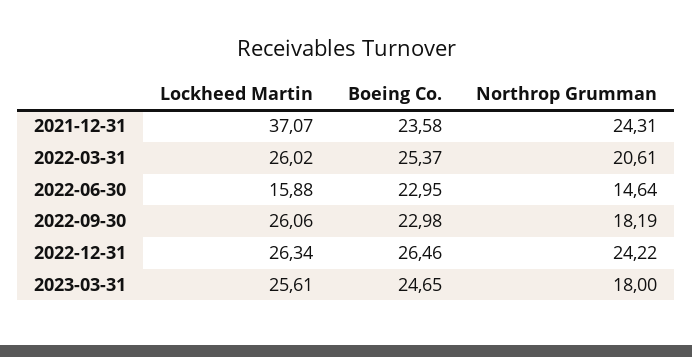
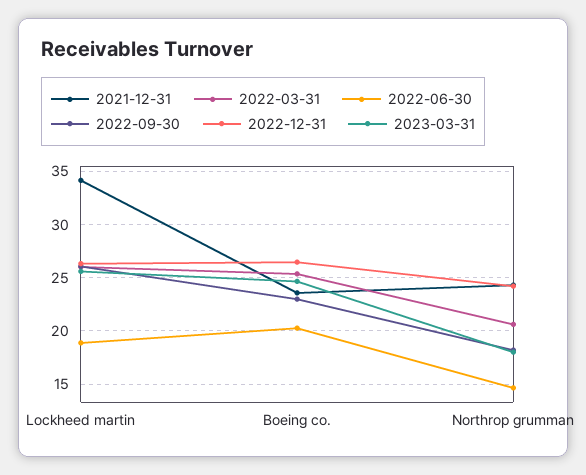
  {
    "2021-12-31": {
-     "Lockheed Martin": 37.07,
+     "Lockheed Martin": 34,
      "Boeing Co.": 23.58,
      "Northrop Grumman": 24.31
    },
    "2022-03-31": {
      "Lockheed Martin": 26.02,
      "Boeing Co.": 25.37,
      "Northrop Grumman": 20.61
    },
    "2022-06-30": {
-     "Lockheed Martin": 15.88,
+     "Lockheed Martin": 19,
-     "Boeing Co.": 22.95,
+     "Boeing Co.": 20,
      "Northrop Grumman": 14.64
    },
    "2022-09-30": {
      "Lockheed Martin": 26.06,
      "Boeing Co.": 22.98,
      "Northrop Grumman": 18.19
    },
    "2022-12-31": {
      "Lockheed Martin": 26.34,
      "Boeing Co.": 26.46,
      "Northrop Grumman": 24.22
    },
    "2023-03-31": {
      "Lockheed Martin": 25.61,
      "Boeing Co.": 24.65,
      "Northrop Grumman": 18
    }
  }

